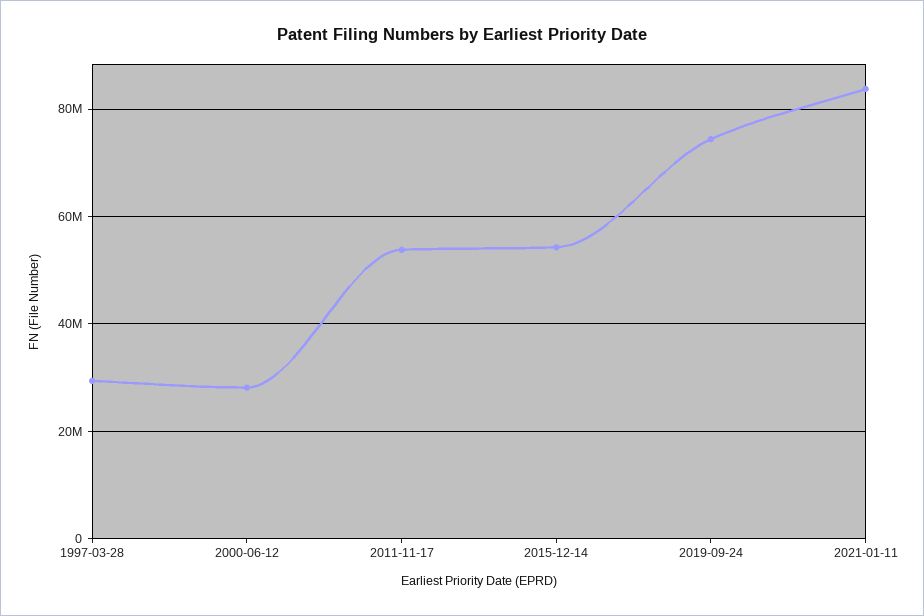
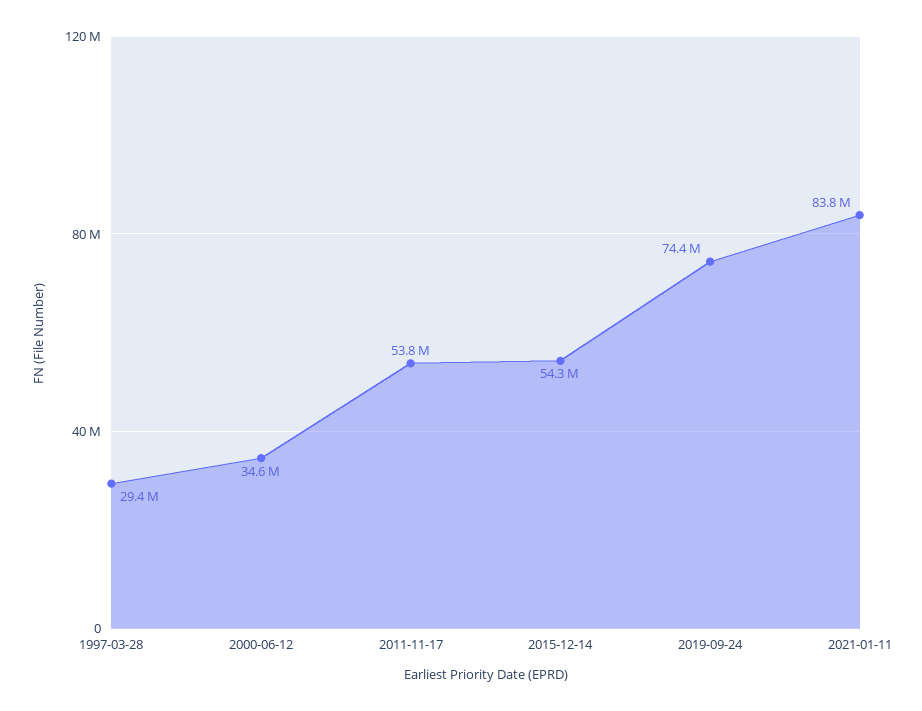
  {
    "1997-03-28": 29400000,
-   "2000-06-12": 28000000,
+   "2000-06-12": 34600000,
    "2011-11-17": 53800000,
    "2015-12-14": 54300000,
    "2019-09-24": 74400000,
    "2021-01-11": 83800000
  }

